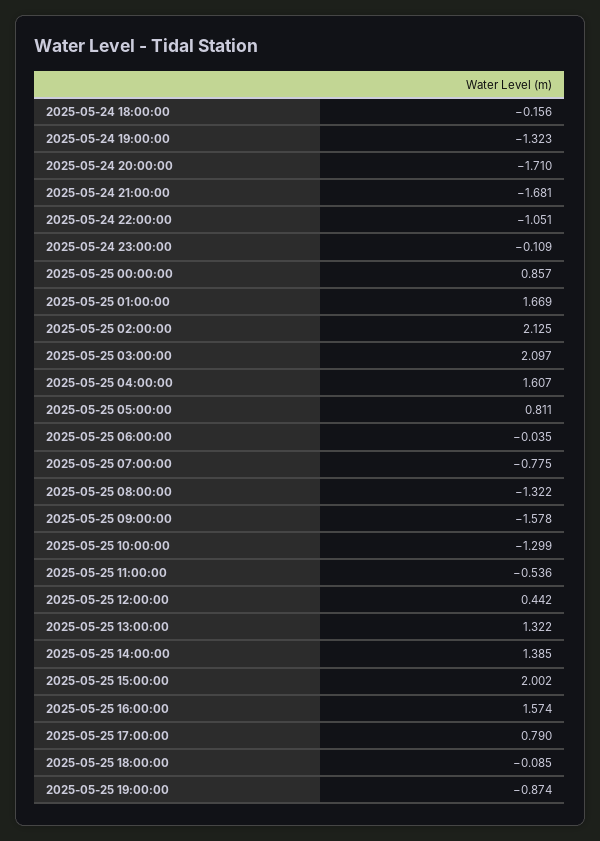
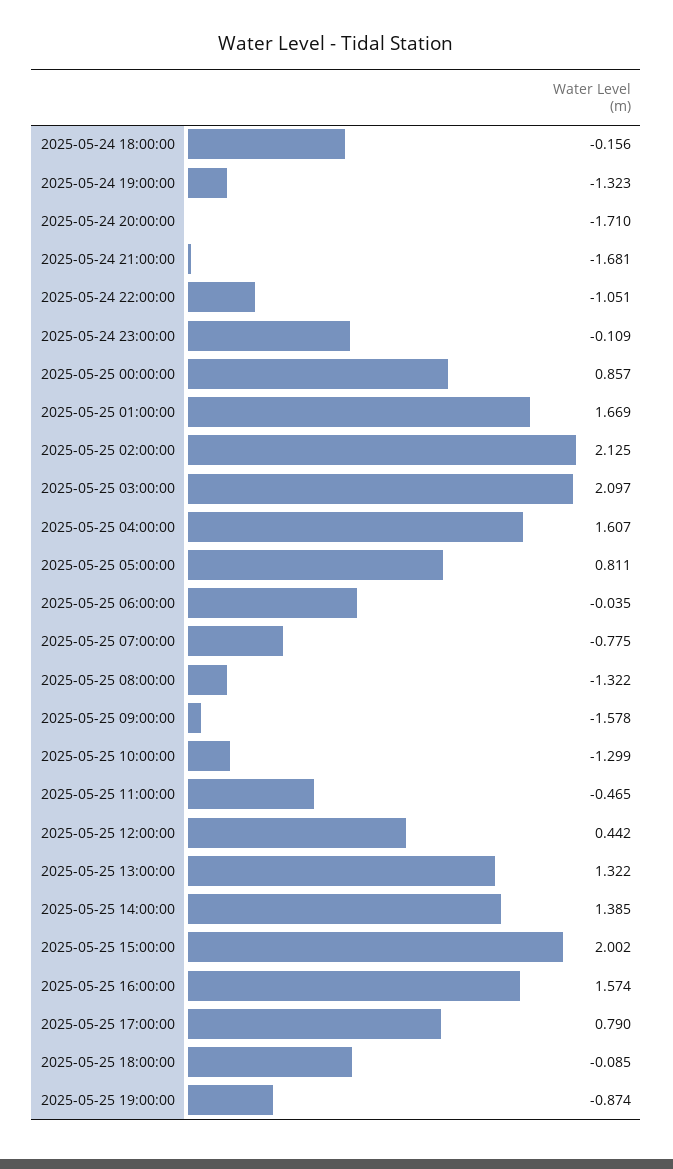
  {
    "2025-05-24 18:00:00": -0.156,
    "2025-05-24 19:00:00": -1.323,
    "2025-05-24 20:00:00": -1.71,
    "2025-05-24 21:00:00": -1.681,
    "2025-05-24 22:00:00": -1.051,
    "2025-05-24 23:00:00": -0.109,
    "2025-05-25 00:00:00": 0.857,
    "2025-05-25 01:00:00": 1.669,
    "2025-05-25 02:00:00": 2.125,
    "2025-05-25 03:00:00": 2.097,
    "2025-05-25 04:00:00": 1.607,
    "2025-05-25 05:00:00": 0.811,
    "2025-05-25 06:00:00": -0.035,
    "2025-05-25 07:00:00": -0.775,
    "2025-05-25 08:00:00": -1.322,
    "2025-05-25 09:00:00": -1.578,
    "2025-05-25 10:00:00": -1.299,
-   "2025-05-25 11:00:00": -0.536,
+   "2025-05-25 11:00:00": -0.465,
    "2025-05-25 12:00:00": 0.442,
    "2025-05-25 13:00:00": 1.322,
    "2025-05-25 14:00:00": 1.385,
    "2025-05-25 15:00:00": 2.002,
    "2025-05-25 16:00:00": 1.574,
    "2025-05-25 17:00:00": 0.79,
    "2025-05-25 18:00:00": -0.085,
    "2025-05-25 19:00:00": -0.874
  }

